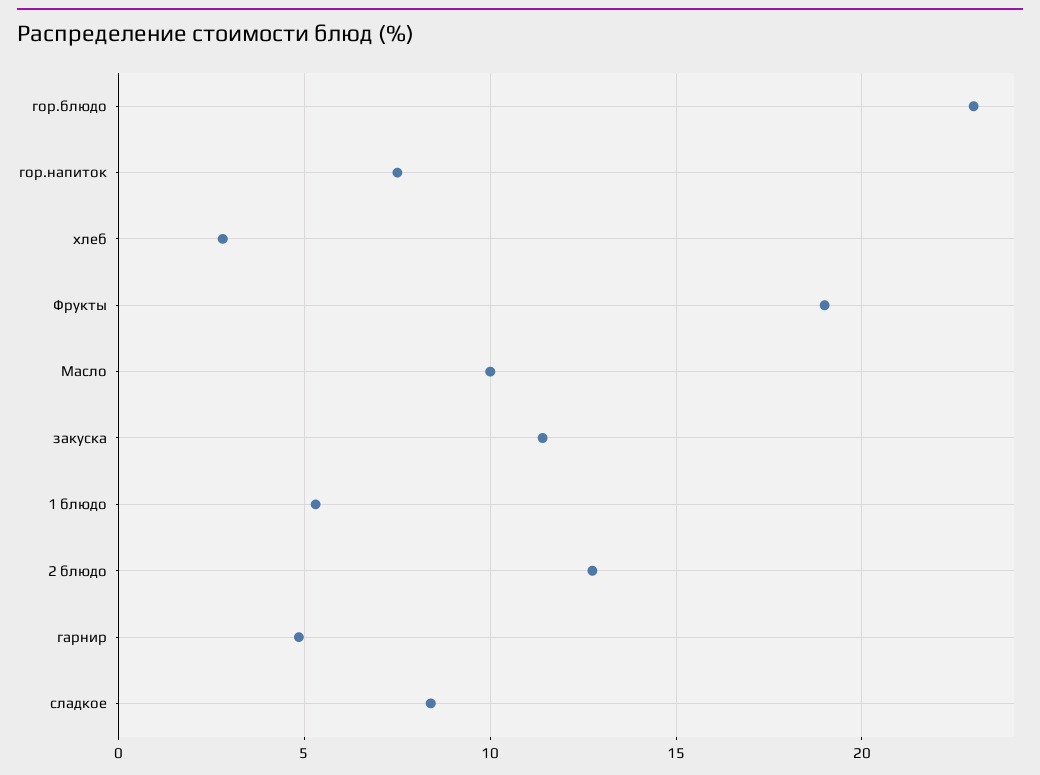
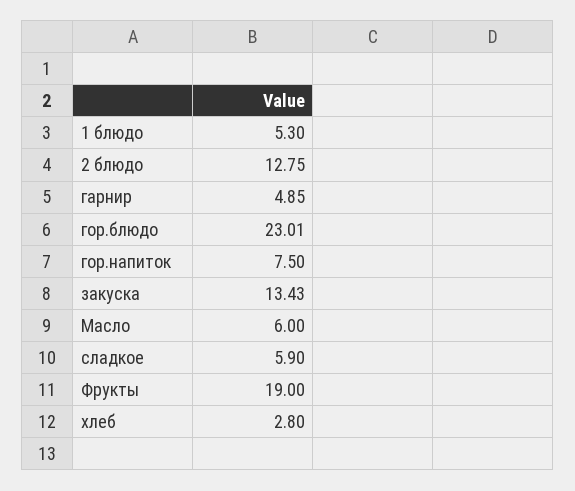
  {
    "гор.блюдо": 23.01,
    "гор.напиток": 7.5,
    "хлеб": 2.8,
    "Фрукты": 19,
-   "Масло": 10,
+   "Масло": 6,
-   "закуска": 11.5,
+   "закуска": 13.43,
    "1 блюдо": 5.3,
    "2 блюдо": 12.75,
    "гарнир": 4.85,
-   "сладкое": 8.5
+   "сладкое": 5.9
  }

